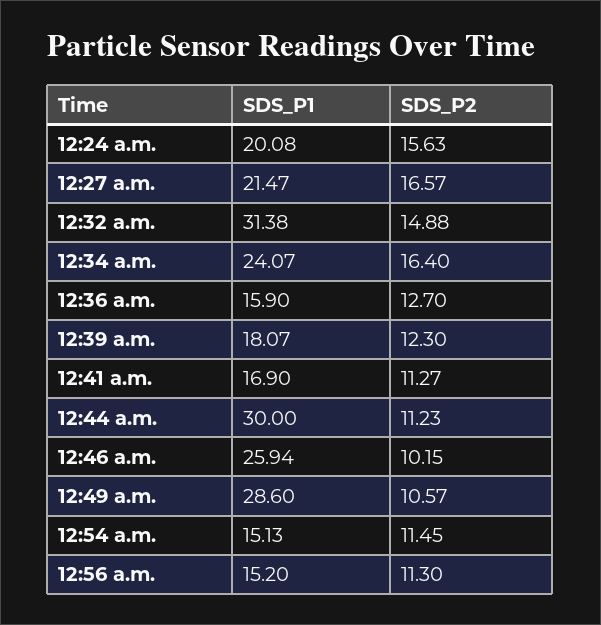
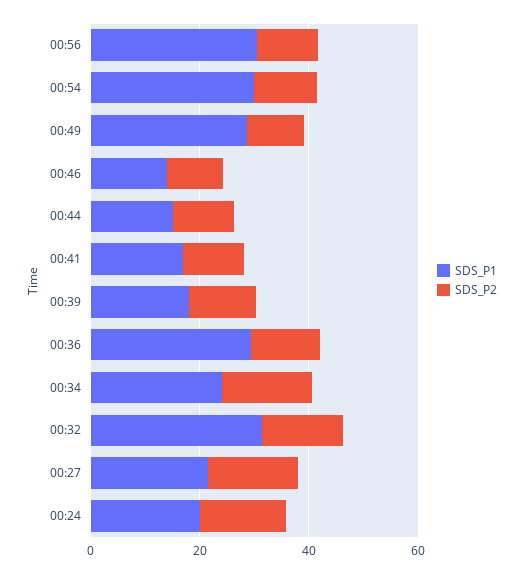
  {
    "SDS_P1": {
      "12:24 a.m.": 20.08,
      "12:27 a.m.": 21.47,
      "12:32 a.m.": 31.38,
      "12:34 a.m.": 24.07,
-     "12:36 a.m.": 15.9,
+     "12:36 a.m.": 30,
      "12:39 a.m.": 18.07,
      "12:41 a.m.": 16.9,
-     "12:44 a.m.": 30,
+     "12:44 a.m.": 15,
-     "12:46 a.m.": 25.94,
+     "12:46 a.m.": 15,
      "12:49 a.m.": 28.6,
-     "12:54 a.m.": 15.13,
+     "12:54 a.m.": 30,
-     "12:56 a.m.": 15.2
+     "12:56 a.m.": 30
    },
    "SDS_P2": {
      "12:24 a.m.": 15.63,
      "12:27 a.m.": 16.57,
      "12:32 a.m.": 14.88,
      "12:34 a.m.": 16.4,
      "12:36 a.m.": 12.7,
      "12:39 a.m.": 12.3,
      "12:41 a.m.": 11.27,
      "12:44 a.m.": 11.23,
      "12:46 a.m.": 10.15,
      "12:49 a.m.": 10.57,
      "12:54 a.m.": 11.45,
      "12:56 a.m.": 11.3
    }
  }

